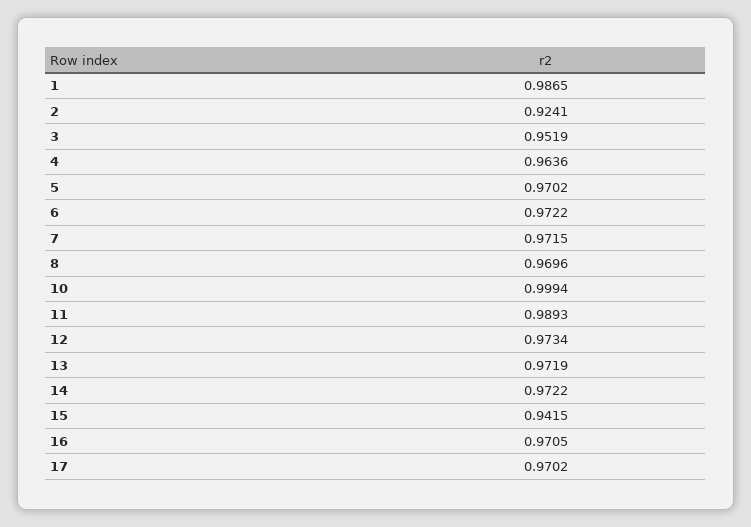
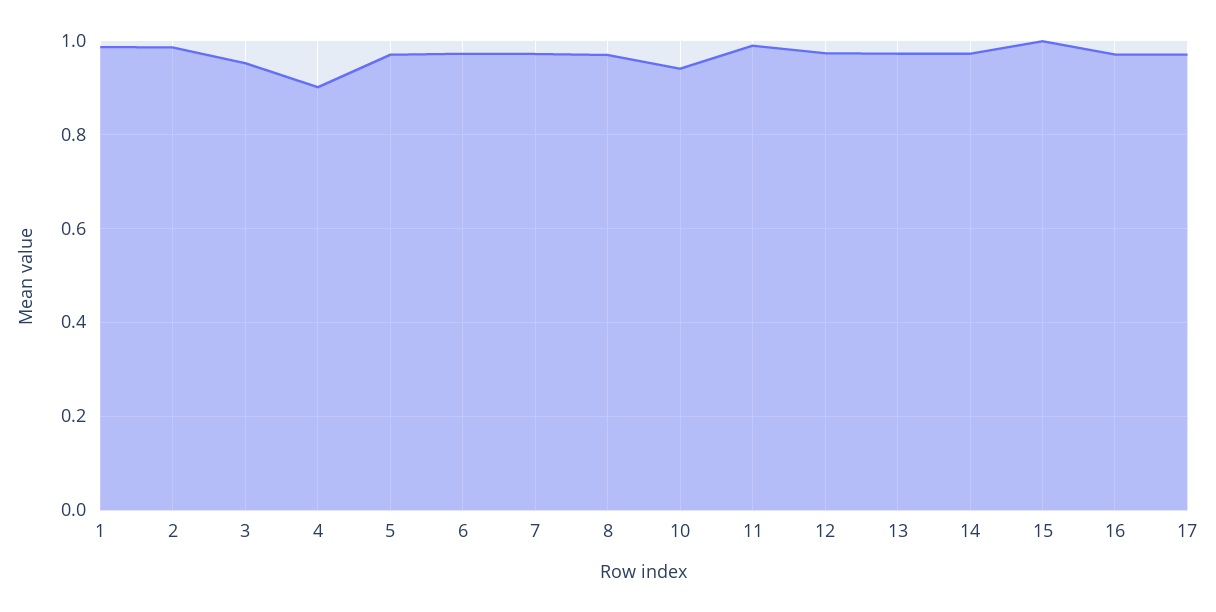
  {
    "1": 0.9865,
-   "2": 0.9241,
+   "2": 0.98,
    "3": 0.9519,
-   "4": 0.9636,
+   "4": 0.9,
    "5": 0.9702,
    "6": 0.9722,
    "7": 0.9715,
    "8": 0.9696,
-   "10": 0.9994,
+   "10": 0.94,
    "11": 0.9893,
    "12": 0.9734,
    "13": 0.9719,
    "14": 0.9722,
-   "15": 0.9415,
+   "15": 1,
    "16": 0.9705,
    "17": 0.9702
  }

